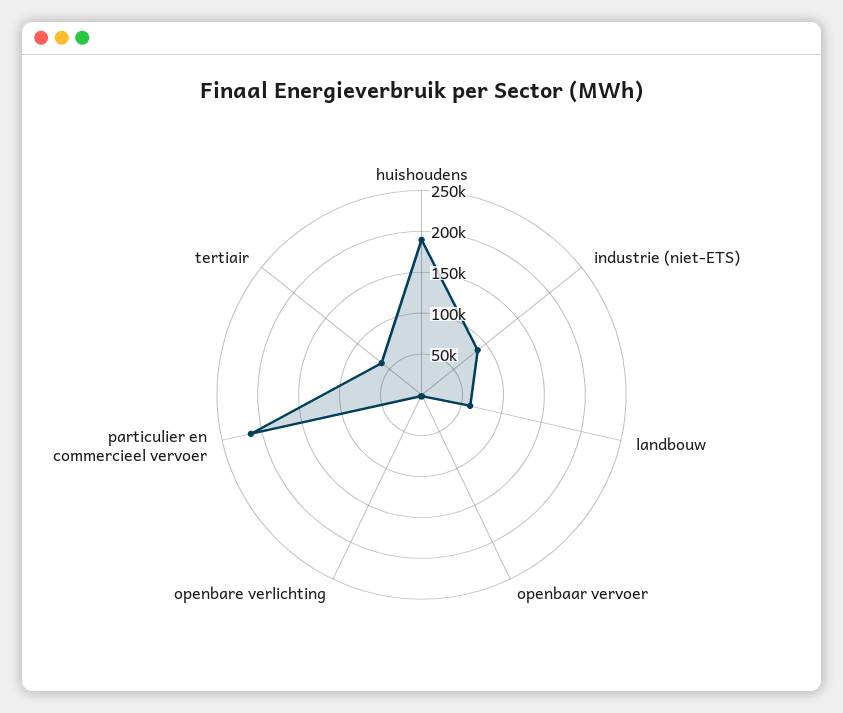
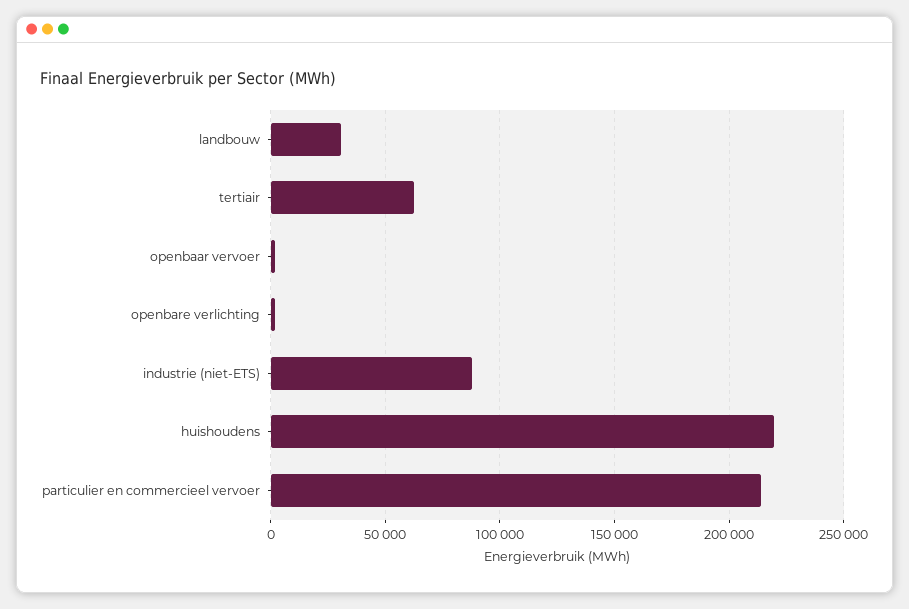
  {
-   "huishoudens": 190000,
+   "huishoudens": 220000,
    "industrie (niet-ETS)": 90000,
-   "landbouw": 60000,
+   "landbouw": 30000,
    "openbaar vervoer": 0,
    "openbare verlichting": 0,
    "particulier en commercieel vervoer": 215000,
    "tertiair": 60000
  }

